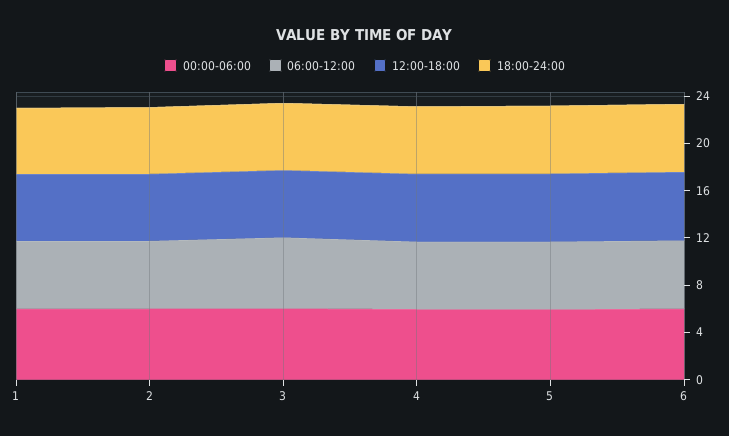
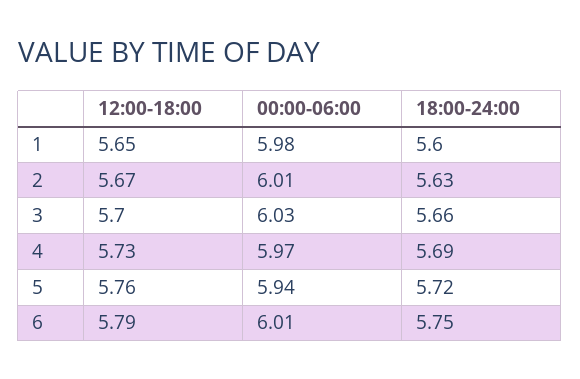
  {
    "00:00-06:00": {
      "1": 5.98,
      "2": 6.01,
      "3": 6.03,
      "4": 5.97,
      "5": 5.94,
      "6": 6.01
    },
-   "06:00-12:00": {
-     "1": 6,
-     "2": 6,
-     "3": 6,
-     "4": 6,
-     "5": 6,
-     "6": 6
-   },
    "12:00-18:00": {
      "1": 5.65,
      "2": 5.67,
      "3": 5.7,
      "4": 5.73,
      "5": 5.76,
      "6": 5.79
    },
    "18:00-24:00": {
      "1": 5.6,
      "2": 5.63,
      "3": 5.66,
      "4": 5.69,
      "5": 5.72,
      "6": 5.75
    }
  }

